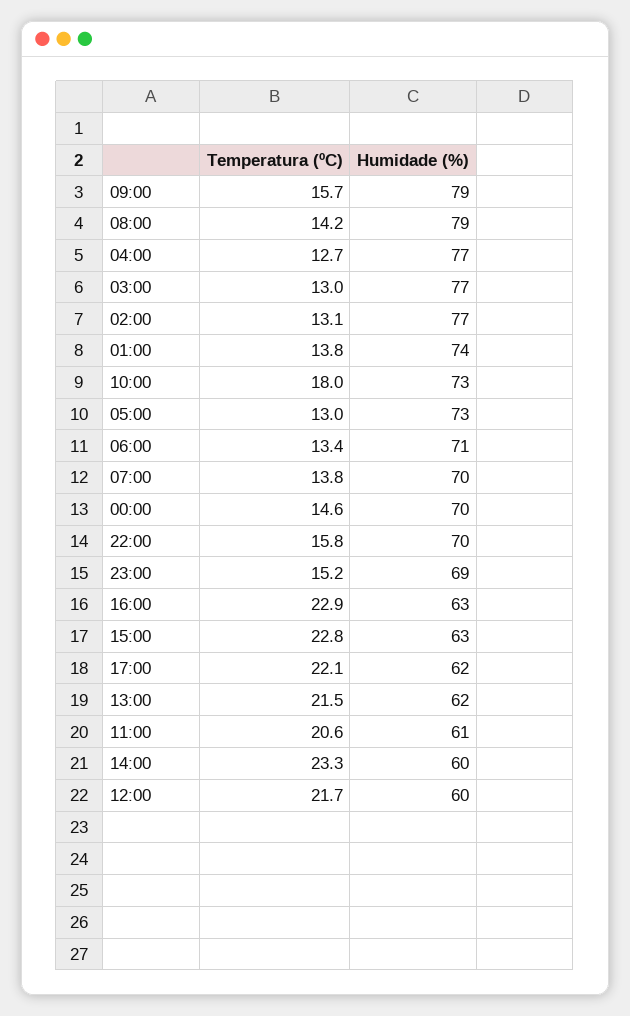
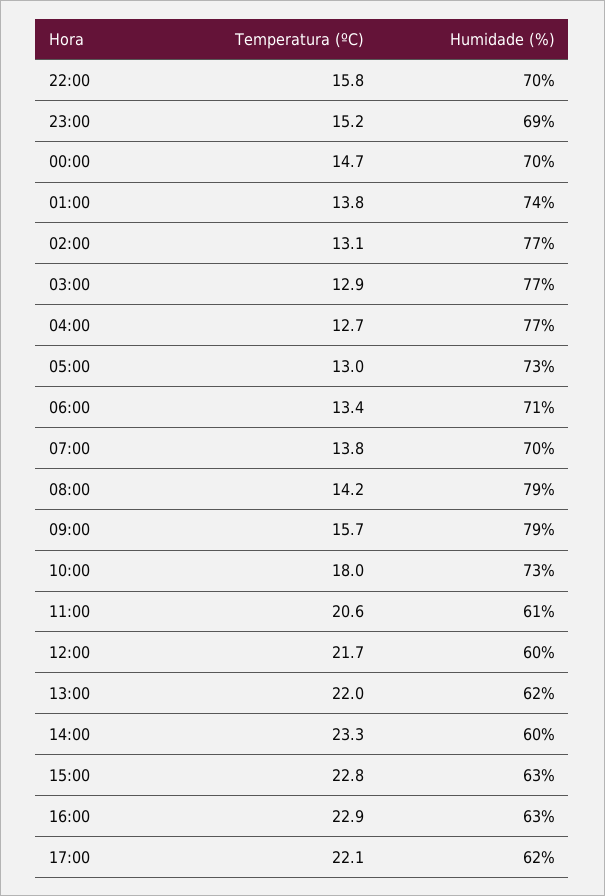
  {
    "Temperatura (ºC)": {
      "09:00": 15.7,
      "08:00": 14.2,
      "04:00": 12.7,
-     "03:00": 13,
+     "03:00": 12.9,
      "02:00": 13.1,
      "01:00": 13.8,
      "10:00": 18,
      "05:00": 13,
      "06:00": 13.4,
      "07:00": 13.8,
-     "00:00": 14.6,
+     "00:00": 14.7,
      "22:00": 15.8,
      "23:00": 15.2,
      "16:00": 22.9,
      "15:00": 22.8,
      "17:00": 22.1,
-     "13:00": 21.5,
+     "13:00": 22,
      "11:00": 20.6,
      "14:00": 23.3,
      "12:00": 21.7
    },
    "Humidade (%)": {
      "09:00": 79,
      "08:00": 79,
      "04:00": 77,
      "03:00": 77,
      "02:00": 77,
      "01:00": 74,
      "10:00": 73,
      "05:00": 73,
      "06:00": 71,
      "07:00": 70,
      "00:00": 70,
      "22:00": 70,
      "23:00": 69,
      "16:00": 63,
      "15:00": 63,
      "17:00": 62,
      "13:00": 62,
      "11:00": 61,
      "14:00": 60,
      "12:00": 60
    }
  }

